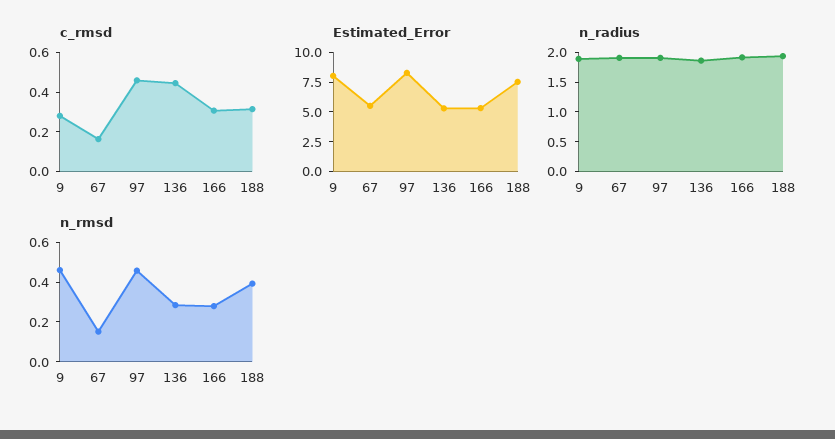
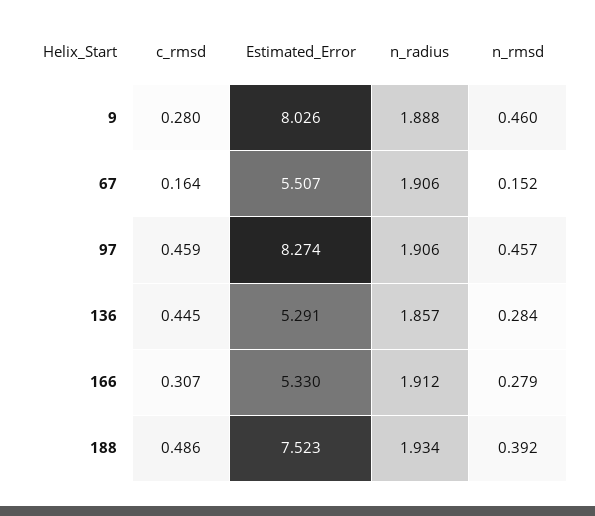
  {
    "c_rmsd": {
      "9": 0.28,
      "67": 0.164,
      "97": 0.459,
      "136": 0.445,
      "166": 0.307,
-     "188": 0.3
+     "188": 0.486
    },
    "Estimated_Error": {
      "9": 8.026,
      "67": 5.507,
      "97": 8.274,
      "136": 5.291,
      "166": 5.33,
      "188": 7.523
    },
    "n_radius": {
      "9": 1.888,
      "67": 1.906,
      "97": 1.906,
      "136": 1.857,
      "166": 1.912,
      "188": 1.934
    },
    "n_rmsd": {
      "9": 0.46,
      "67": 0.152,
      "97": 0.457,
      "136": 0.284,
      "166": 0.279,
      "188": 0.392
    }
  }

